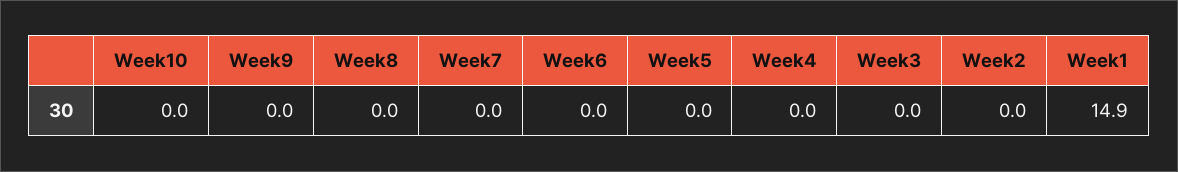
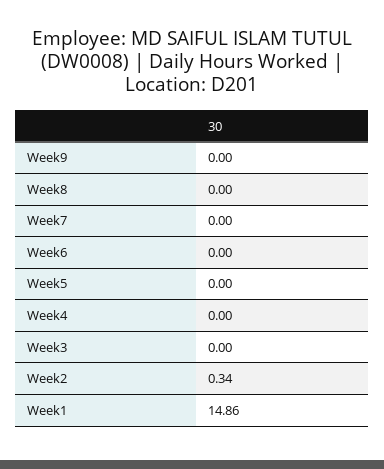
  {
-   "Week10": 0,
    "Week9": 0,
    "Week8": 0,
    "Week7": 0,
    "Week6": 0,
    "Week5": 0,
    "Week4": 0,
    "Week3": 0,
-   "Week2": 0,
+   "Week2": 0.34,
    "Week1": 14.86
  }

